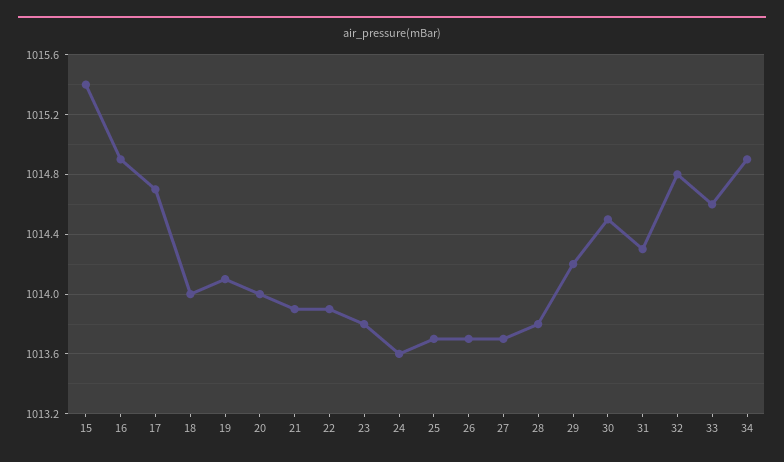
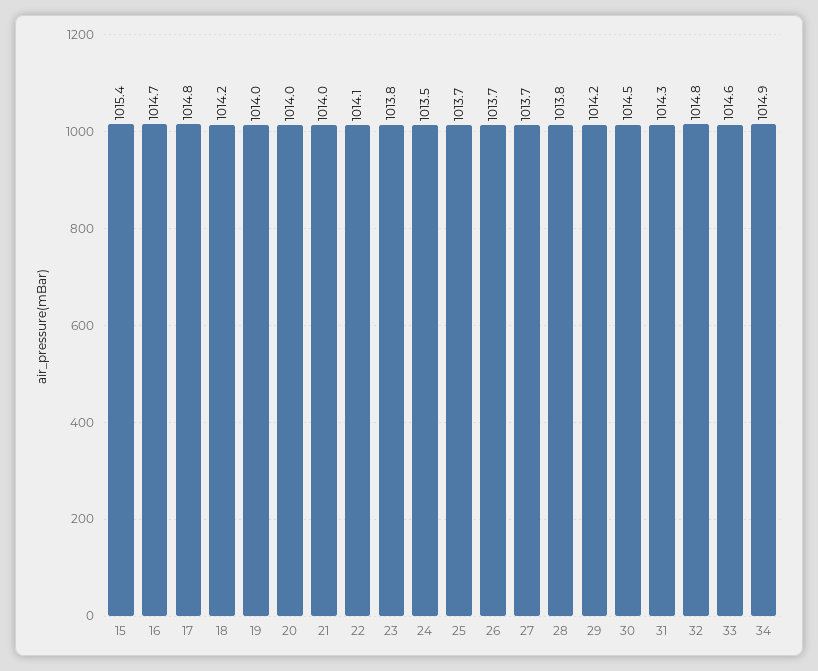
  {
    "15": 1015.4,
-   "16": 1014.9,
+   "16": 1014.7,
-   "17": 1014.7,
+   "17": 1014.8,
-   "18": 1014,
+   "18": 1014.2,
-   "19": 1014.1,
+   "19": 1014,
    "20": 1014,
-   "21": 1013.9,
+   "21": 1014,
-   "22": 1013.9,
+   "22": 1014.1,
    "23": 1013.8,
-   "24": 1013.6,
+   "24": 1013.5,
    "25": 1013.7,
    "26": 1013.7,
    "27": 1013.7,
    "28": 1013.8,
    "29": 1014.2,
    "30": 1014.5,
    "31": 1014.3,
    "32": 1014.8,
    "33": 1014.6,
    "34": 1014.9
  }

